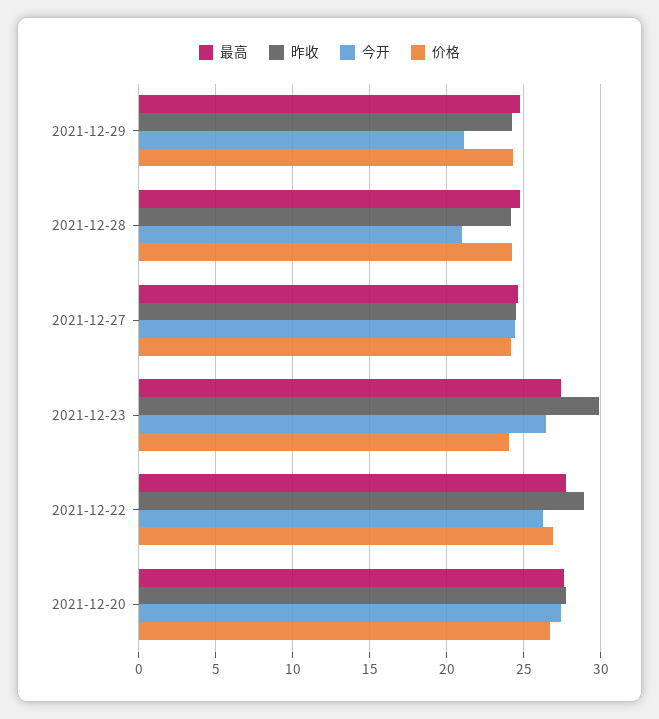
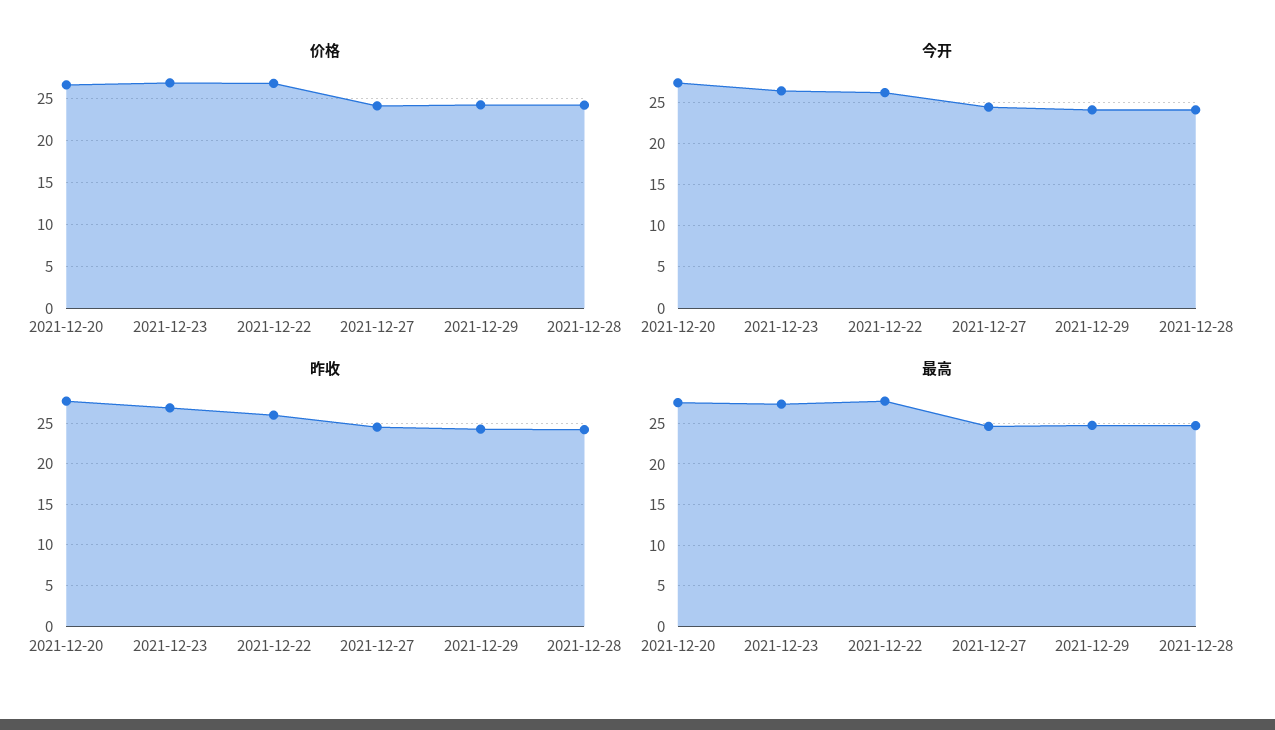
  {
    "最高": {
      "2021-12-29": 25,
      "2021-12-28": 24.5,
      "2021-12-27": 24.5,
      "2021-12-23": 27.5,
      "2021-12-22": 28,
      "2021-12-20": 27.5
    },
    "昨收": {
      "2021-12-29": 24.5,
      "2021-12-28": 24,
      "2021-12-27": 24.5,
-     "2021-12-23": 30,
+     "2021-12-23": 27,
-     "2021-12-22": 29,
+     "2021-12-22": 26,
      "2021-12-20": 27.5
    },
    "今开": {
-     "2021-12-29": 21,
+     "2021-12-29": 24,
-     "2021-12-28": 21,
+     "2021-12-28": 24,
      "2021-12-27": 24.5,
      "2021-12-23": 26.5,
      "2021-12-22": 26,
      "2021-12-20": 27.5
    },
    "价格": {
      "2021-12-29": 24.5,
      "2021-12-28": 24.5,
      "2021-12-27": 24,
-     "2021-12-23": 24,
+     "2021-12-23": 27,
      "2021-12-22": 27,
      "2021-12-20": 26.5
    }
  }

